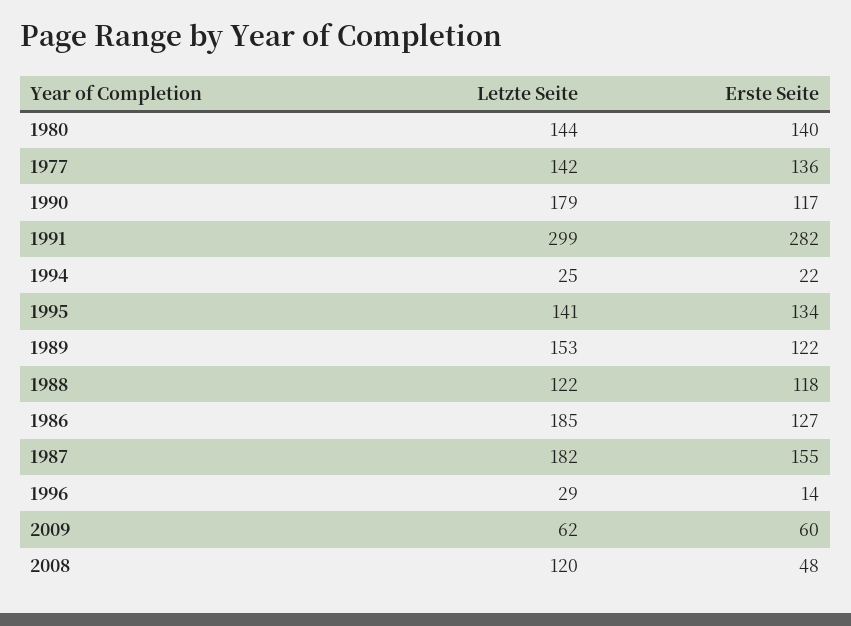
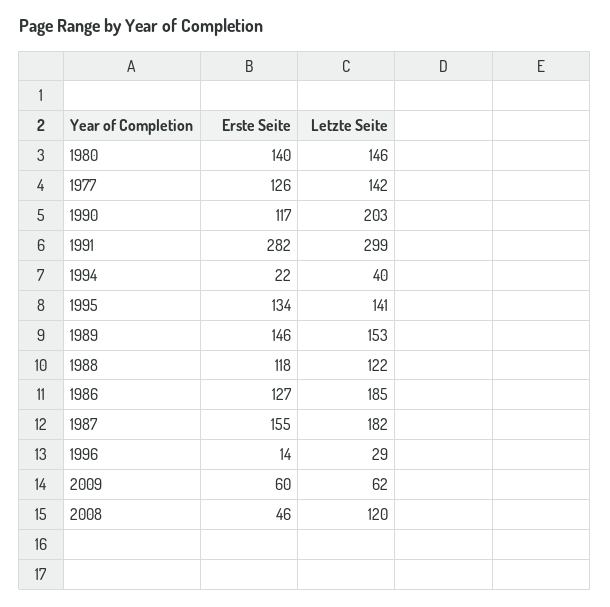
  {
    "Letzte Seite": {
-     "1980": 144,
+     "1980": 146,
      "1977": 142,
-     "1990": 179,
+     "1990": 203,
      "1991": 299,
-     "1994": 25,
+     "1994": 40,
      "1995": 141,
      "1989": 153,
      "1988": 122,
      "1986": 185,
      "1987": 182,
      "1996": 29,
      "2009": 62,
      "2008": 120
    },
    "Erste Seite": {
      "1980": 140,
-     "1977": 136,
+     "1977": 126,
      "1990": 117,
      "1991": 282,
      "1994": 22,
      "1995": 134,
-     "1989": 122,
+     "1989": 146,
      "1988": 118,
      "1986": 127,
      "1987": 155,
      "1996": 14,
      "2009": 60,
-     "2008": 48
+     "2008": 46
    }
  }

